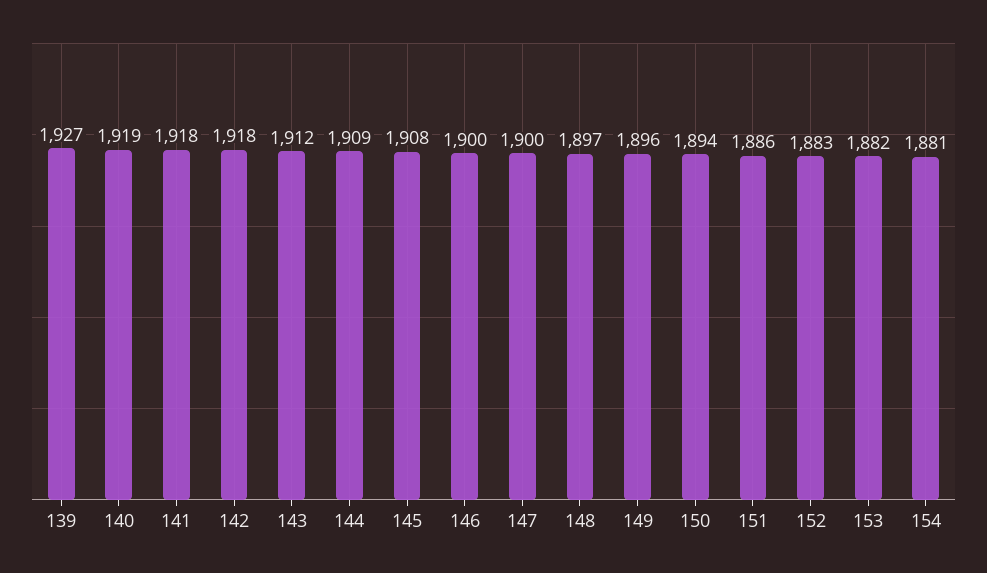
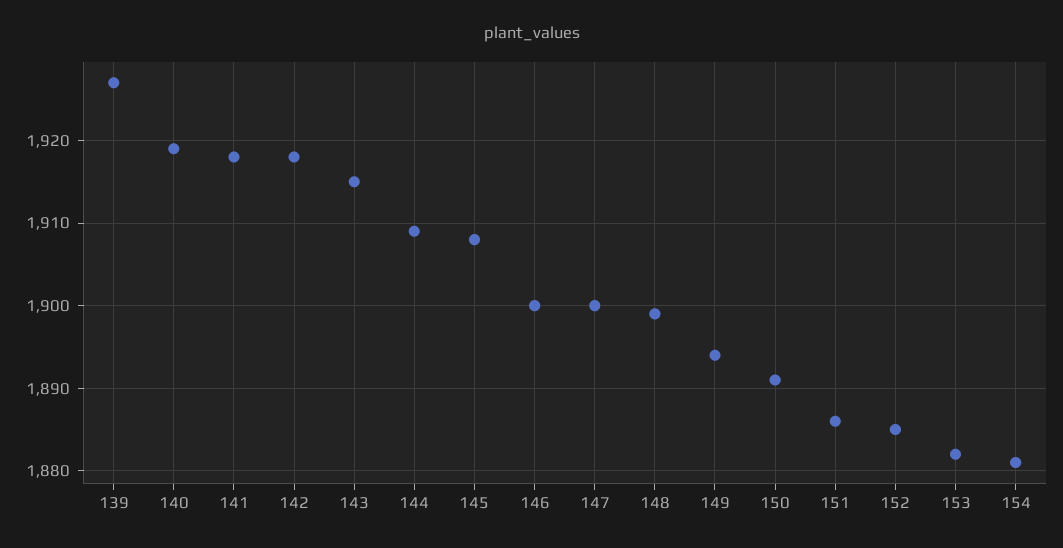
  {
    "139": 1927,
    "140": 1919,
    "141": 1918,
    "142": 1918,
-   "143": 1912,
+   "143": 1915,
    "144": 1909,
    "145": 1908,
    "146": 1900,
    "147": 1900,
-   "148": 1897,
+   "148": 1899,
-   "149": 1896,
+   "149": 1894,
-   "150": 1894,
+   "150": 1891,
    "151": 1886,
-   "152": 1883,
+   "152": 1885,
    "153": 1882,
    "154": 1881
  }

